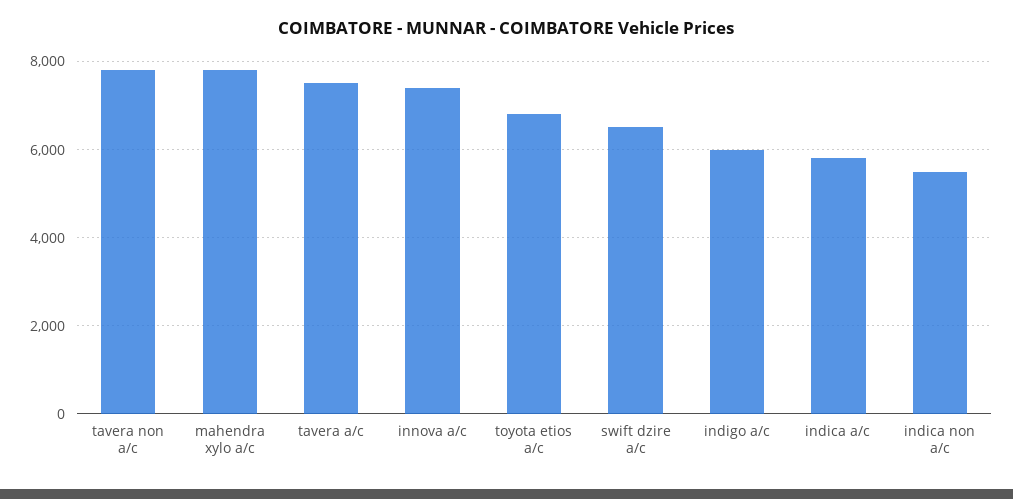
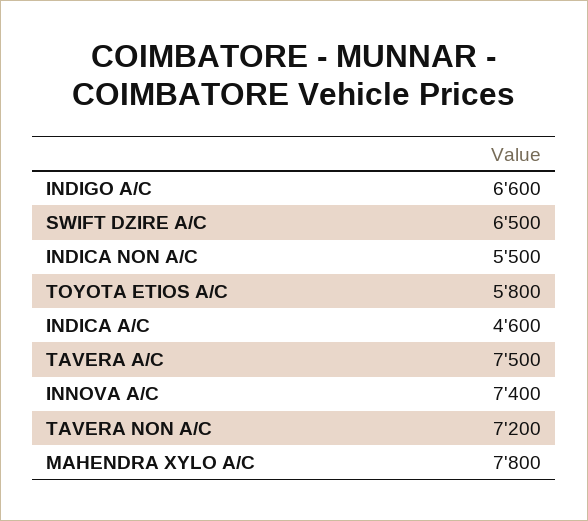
  {
-   "tavera non a/c": 7800,
+   "tavera non a/c": 7200,
    "mahendra xylo a/c": 7800,
    "tavera a/c": 7500,
    "innova a/c": 7400,
-   "toyota etios a/c": 6800,
+   "toyota etios a/c": 5800,
    "swift dzire a/c": 6500,
-   "indigo a/c": 6000,
+   "indigo a/c": 6600,
-   "indica a/c": 5800,
+   "indica a/c": 4600,
    "indica non a/c": 5500
  }

